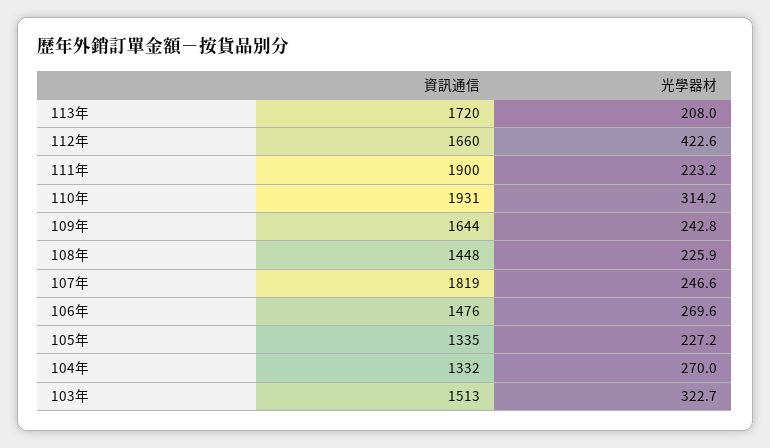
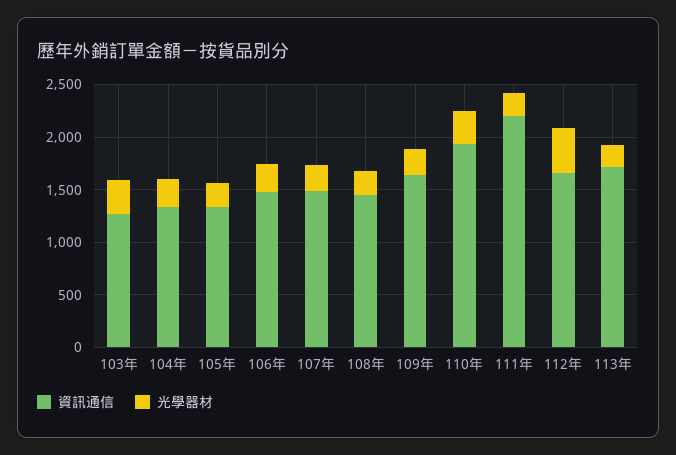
  {
    "資訊通信": {
      "113年": 1720,
      "112年": 1660,
-     "111年": 1900,
+     "111年": 2200,
      "110年": 1931,
      "109年": 1644,
      "108年": 1448,
-     "107年": 1819,
+     "107年": 1500,
      "106年": 1476,
      "105年": 1335,
      "104年": 1332,
-     "103年": 1513
+     "103年": 1300
    },
    "光學器材": {
      "113年": 208,
      "112年": 422.6,
      "111年": 223.2,
      "110年": 314.2,
      "109年": 242.8,
      "108年": 225.9,
      "107年": 246.6,
      "106年": 269.6,
      "105年": 227.2,
      "104年": 270,
      "103年": 322.7
    }
  }

